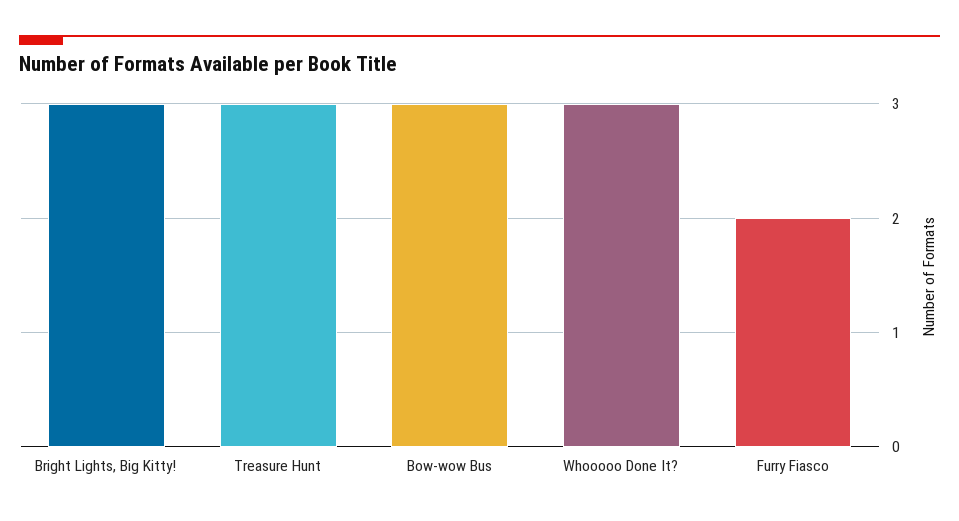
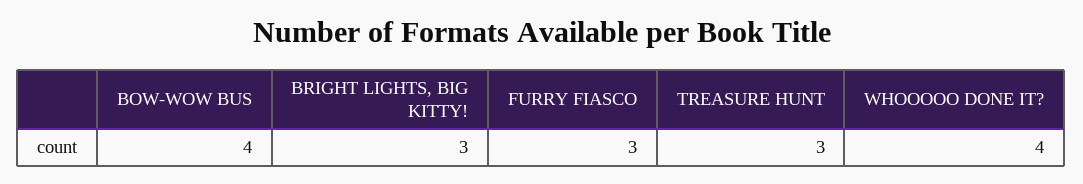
  {
    "Bright Lights, Big Kitty!": 3,
    "Treasure Hunt": 3,
-   "Bow-wow Bus": 3,
+   "Bow-wow Bus": 4,
-   "Whooooo Done It?": 3,
+   "Whooooo Done It?": 4,
-   "Furry Fiasco": 2
+   "Furry Fiasco": 3
  }

